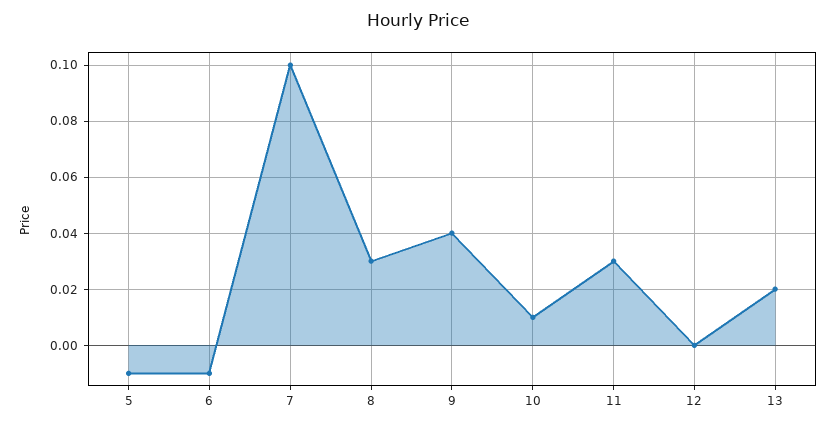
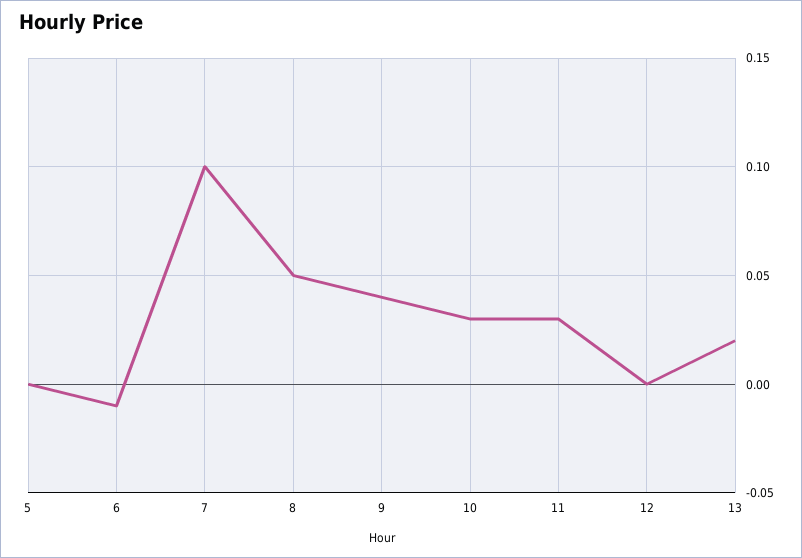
  {
-   "5": -0.01,
+   "5": 0,
    "6": -0.01,
    "7": 0.1,
-   "8": 0.03,
+   "8": 0.05,
    "9": 0.04,
-   "10": 0.01,
+   "10": 0.03,
    "11": 0.03,
    "12": 0,
    "13": 0.02
  }

